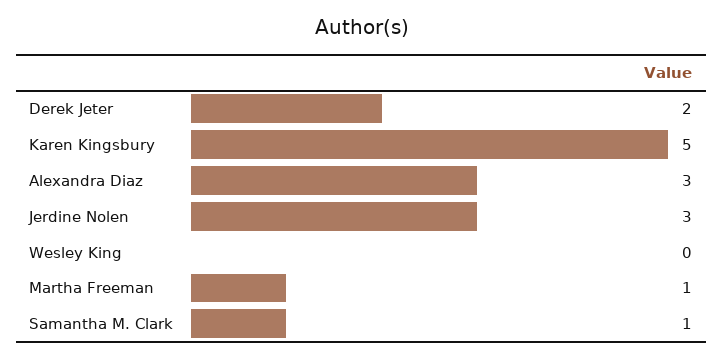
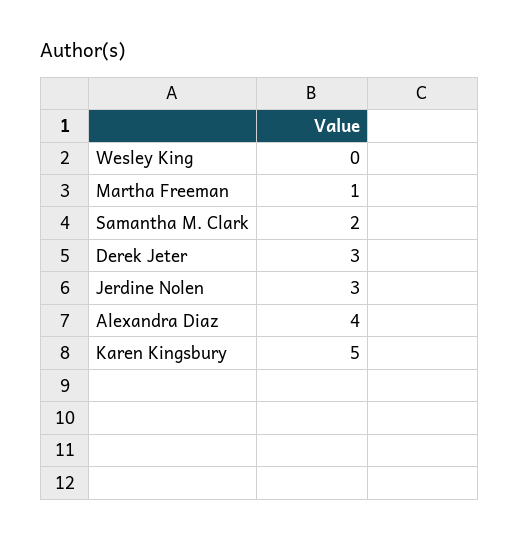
  {
-   "Derek Jeter": 2,
+   "Derek Jeter": 3,
    "Karen Kingsbury": 5,
-   "Alexandra Diaz": 3,
+   "Alexandra Diaz": 4,
    "Jerdine Nolen": 3,
    "Wesley King": 0,
    "Martha Freeman": 1,
-   "Samantha M. Clark": 1
+   "Samantha M. Clark": 2
  }

